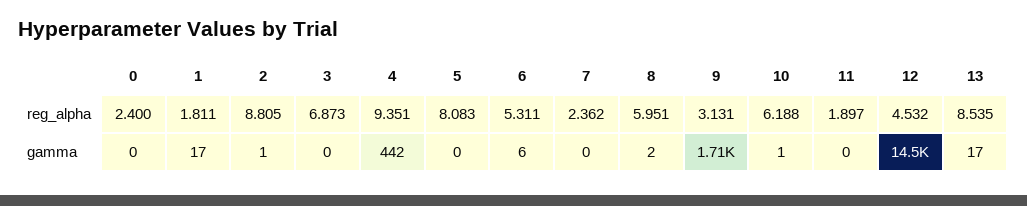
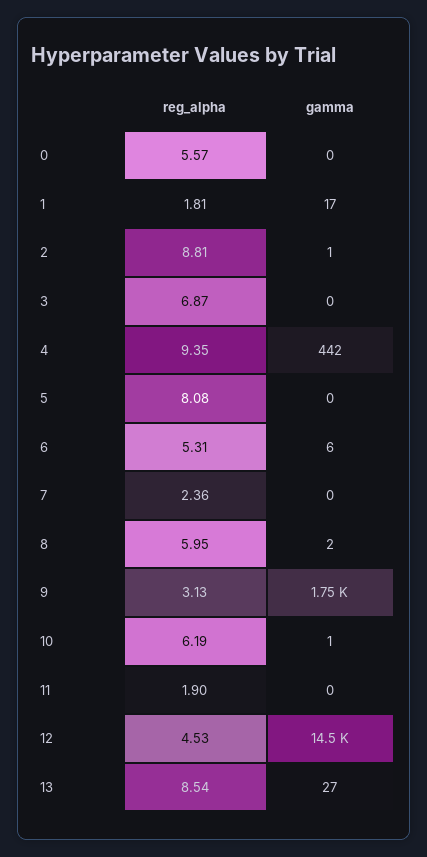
  {
    "0": {
-     "reg_alpha": 2.4,
+     "reg_alpha": 5.57,
      "gamma": 0
    },
    "1": {
      "reg_alpha": 1.811,
      "gamma": 17
    },
    "2": {
      "reg_alpha": 8.805,
      "gamma": 1
    },
    "3": {
      "reg_alpha": 6.873,
      "gamma": 0
    },
    "4": {
      "reg_alpha": 9.351,
      "gamma": 442
    },
    "5": {
      "reg_alpha": 8.083,
      "gamma": 0
    },
    "6": {
      "reg_alpha": 5.311,
      "gamma": 6
    },
    "7": {
      "reg_alpha": 2.362,
      "gamma": 0
    },
    "8": {
      "reg_alpha": 5.951,
      "gamma": 2
    },
    "9": {
      "reg_alpha": 3.131,
-     "gamma": 1710
+     "gamma": 1750
    },
    "10": {
      "reg_alpha": 6.188,
      "gamma": 1
    },
    "11": {
      "reg_alpha": 1.897,
      "gamma": 0
    },
    "12": {
      "reg_alpha": 4.532,
      "gamma": 14500
    },
    "13": {
      "reg_alpha": 8.535,
-     "gamma": 17
+     "gamma": 27
    }
  }

